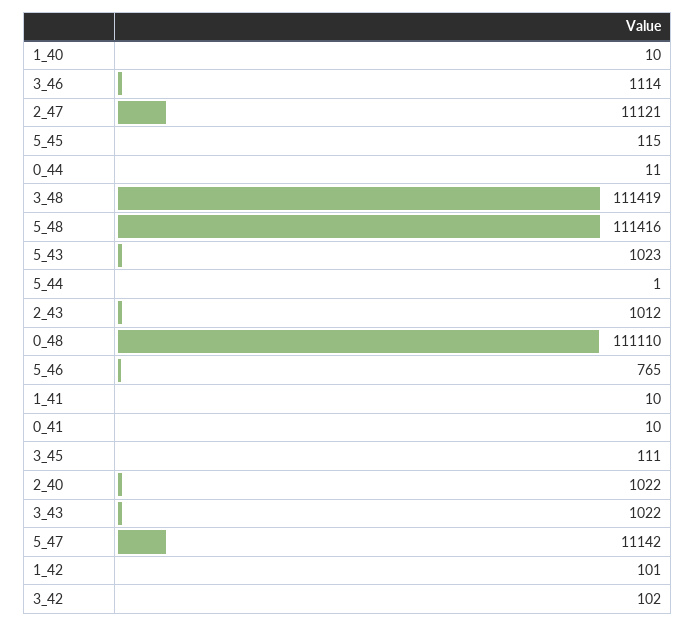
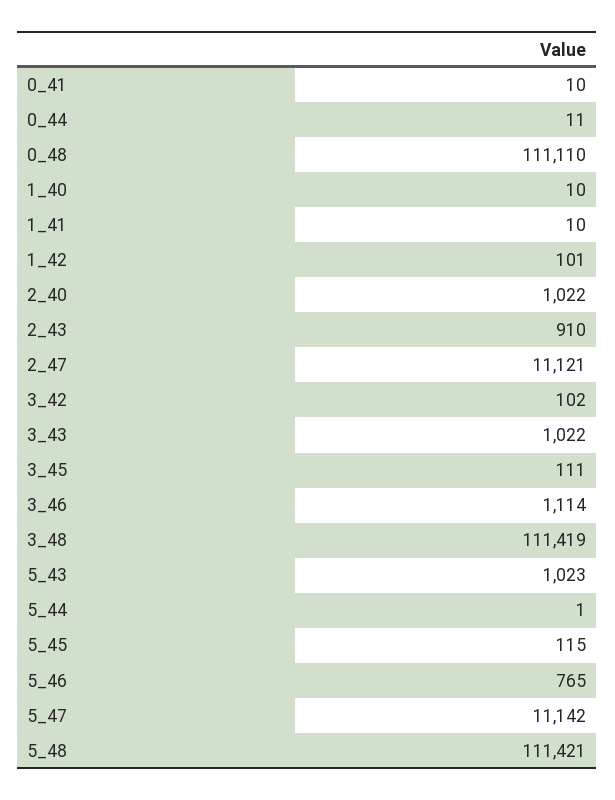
  {
    "1_40": 10,
    "3_46": 1114,
    "2_47": 11121,
    "5_45": 115,
    "0_44": 11,
    "3_48": 111419,
-   "5_48": 111416,
+   "5_48": 111421,
    "5_43": 1023,
    "5_44": 1,
-   "2_43": 1012,
+   "2_43": 910,
    "0_48": 111110,
    "5_46": 765,
    "1_41": 10,
    "0_41": 10,
    "3_45": 111,
    "2_40": 1022,
    "3_43": 1022,
    "5_47": 11142,
    "1_42": 101,
    "3_42": 102
  }

